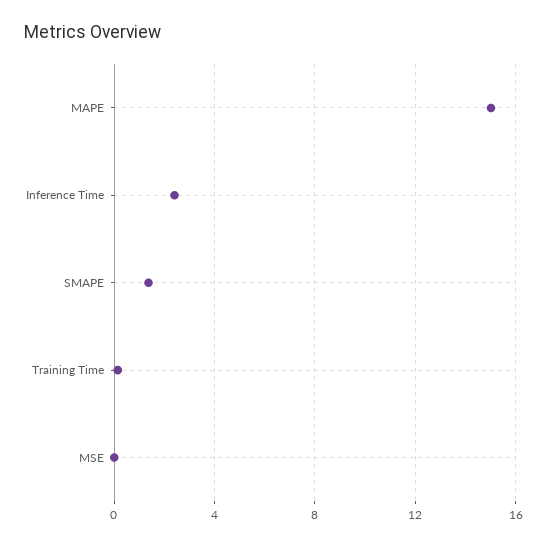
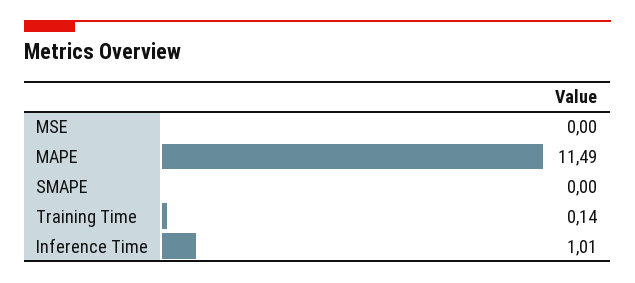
  {
-   "MAPE": 15,
+   "MAPE": 11.49,
-   "Inference Time": 2.5,
+   "Inference Time": 1.01,
-   "SMAPE": 1.5,
+   "SMAPE": 0,
    "Training Time": 0.14,
    "MSE": 0
  }

